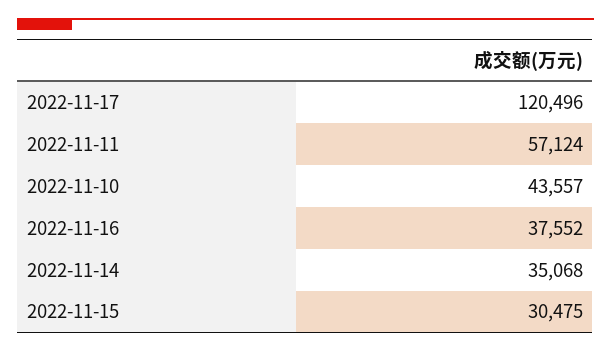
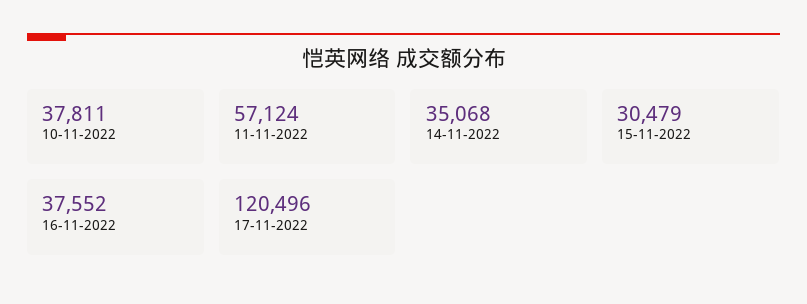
  {
    "2022-11-17": 120496,
    "2022-11-11": 57124,
-   "2022-11-10": 43557,
+   "2022-11-10": 37811,
    "2022-11-16": 37552,
    "2022-11-14": 35068,
-   "2022-11-15": 30475
+   "2022-11-15": 30479
  }

